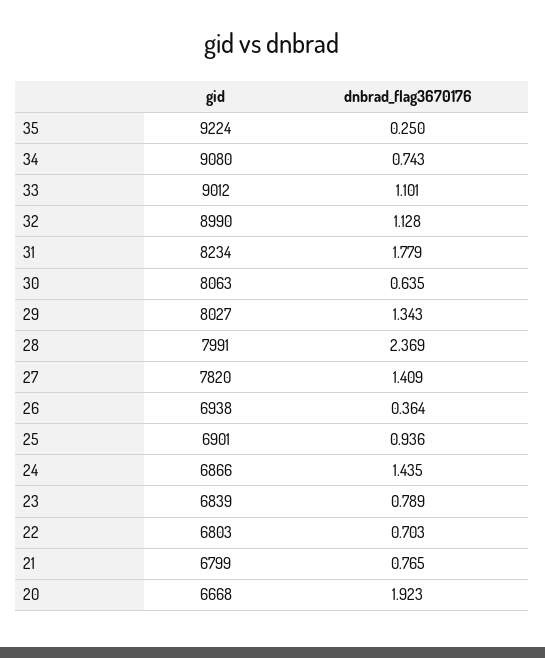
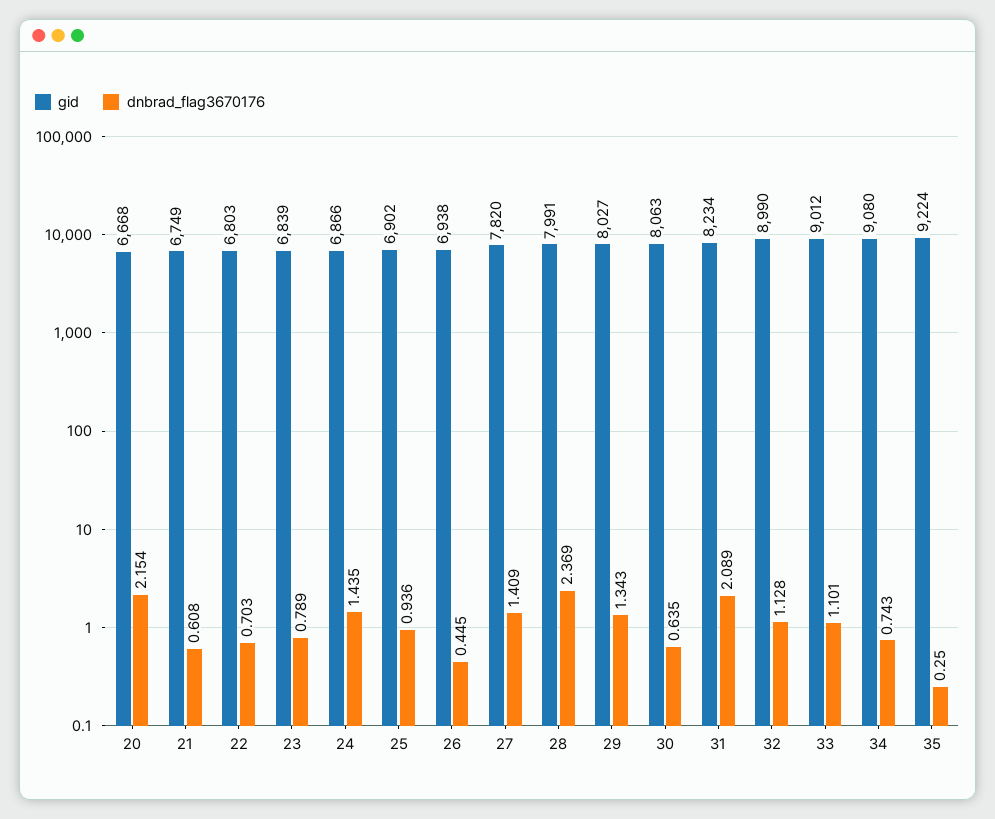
  {
    "gid": {
      "35": 9224,
      "34": 9080,
      "33": 9012,
      "32": 8990,
      "31": 8234,
      "30": 8063,
      "29": 8027,
      "28": 7991,
      "27": 7820,
      "26": 6938,
-     "25": 6901,
+     "25": 6902,
      "24": 6866,
      "23": 6839,
      "22": 6803,
-     "21": 6799,
+     "21": 6749,
      "20": 6668
    },
    "dnbrad_flag3670176": {
      "35": 0.25,
      "34": 0.743,
      "33": 1.101,
      "32": 1.128,
-     "31": 1.779,
+     "31": 2.089,
      "30": 0.635,
      "29": 1.343,
      "28": 2.369,
      "27": 1.409,
-     "26": 0.364,
+     "26": 0.445,
      "25": 0.936,
      "24": 1.435,
      "23": 0.789,
      "22": 0.703,
-     "21": 0.765,
+     "21": 0.608,
-     "20": 1.923
+     "20": 2.154
    }
  }

